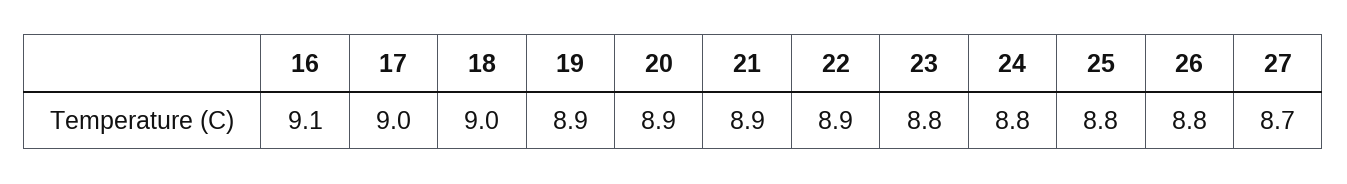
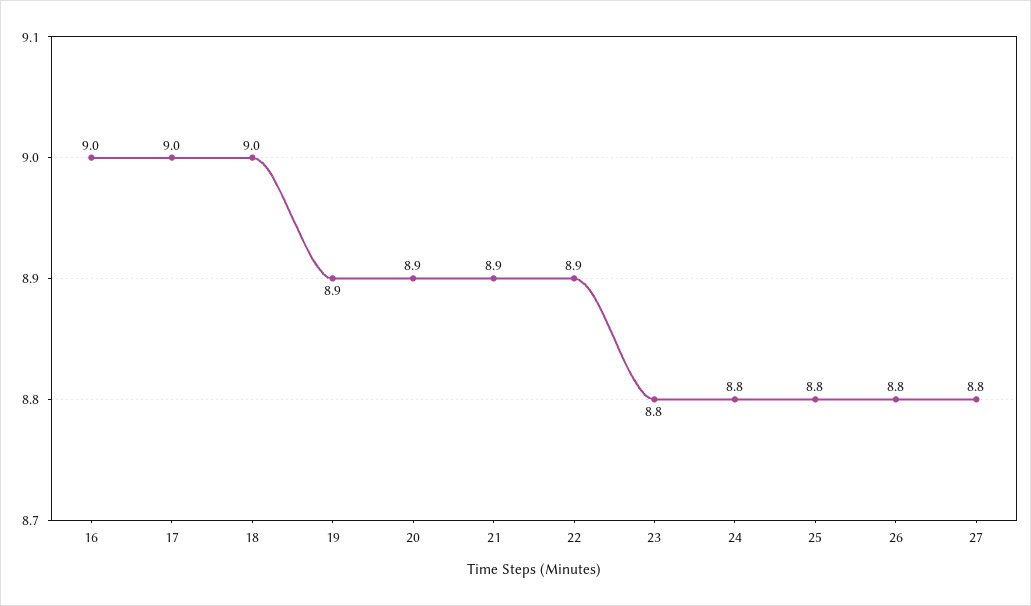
  {
-   "16": 9.1,
+   "16": 9,
    "17": 9,
    "18": 9,
    "19": 8.9,
    "20": 8.9,
    "21": 8.9,
    "22": 8.9,
    "23": 8.8,
    "24": 8.8,
    "25": 8.8,
    "26": 8.8,
-   "27": 8.7
+   "27": 8.8
  }

